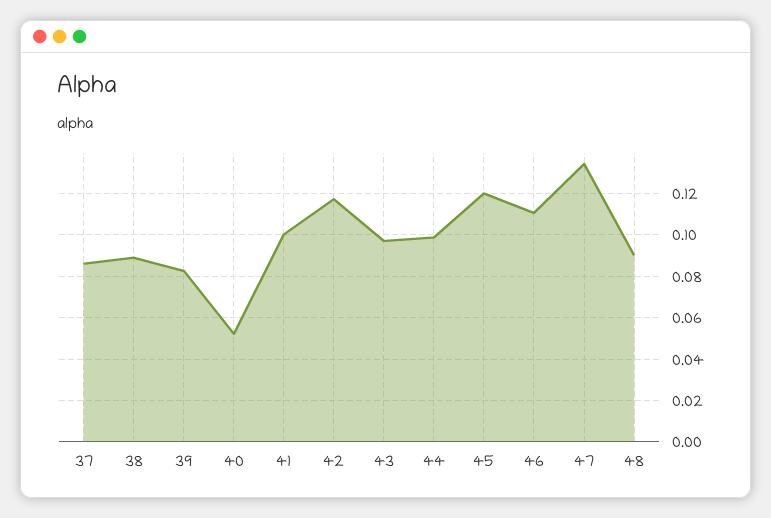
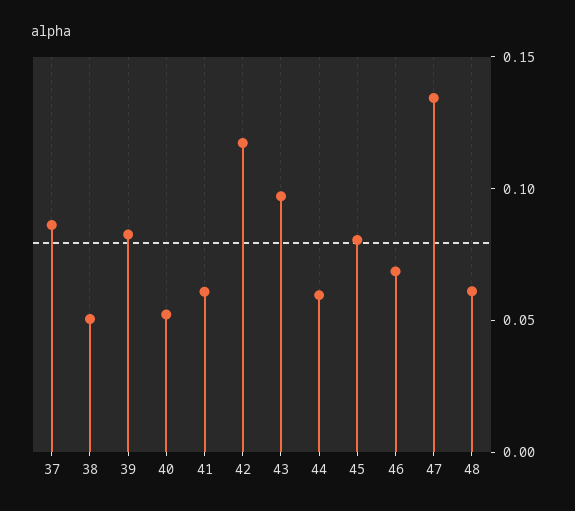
  {
    "37": 0.085,
-   "38": 0.09,
+   "38": 0.05,
    "39": 0.085,
    "40": 0.05,
-   "41": 0.1,
+   "41": 0.06,
    "42": 0.115,
    "43": 0.095,
-   "44": 0.1,
+   "44": 0.06,
-   "45": 0.12,
+   "45": 0.08,
-   "46": 0.11,
+   "46": 0.07,
    "47": 0.135,
-   "48": 0.09
+   "48": 0.06
  }

